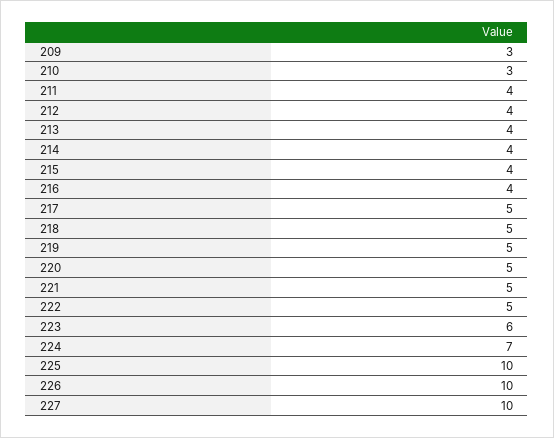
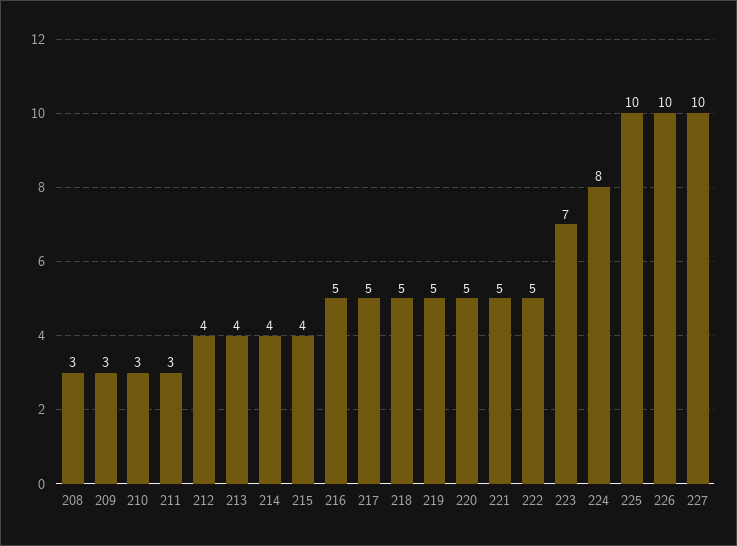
  {
    "209": 3,
    "210": 3,
-   "211": 4,
+   "211": 3,
    "212": 4,
    "213": 4,
    "214": 4,
    "215": 4,
-   "216": 4,
+   "216": 5,
    "217": 5,
    "218": 5,
    "219": 5,
    "220": 5,
    "221": 5,
    "222": 5,
-   "223": 6,
+   "223": 7,
-   "224": 7,
+   "224": 8,
    "225": 10,
    "226": 10,
-   "227": 10
+   "227": 10,
+   "208": 3
  }

